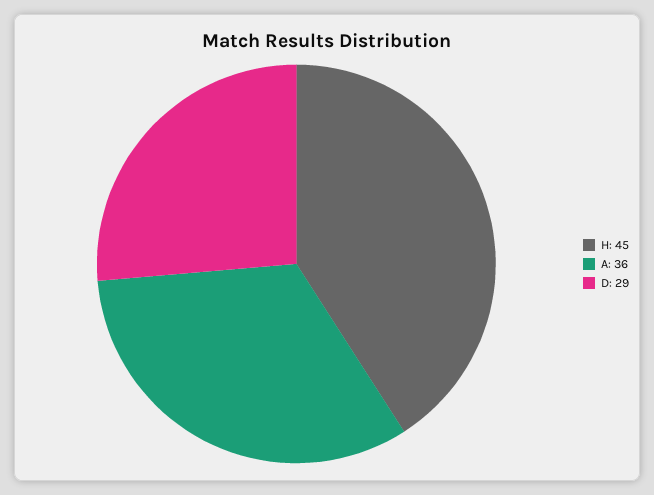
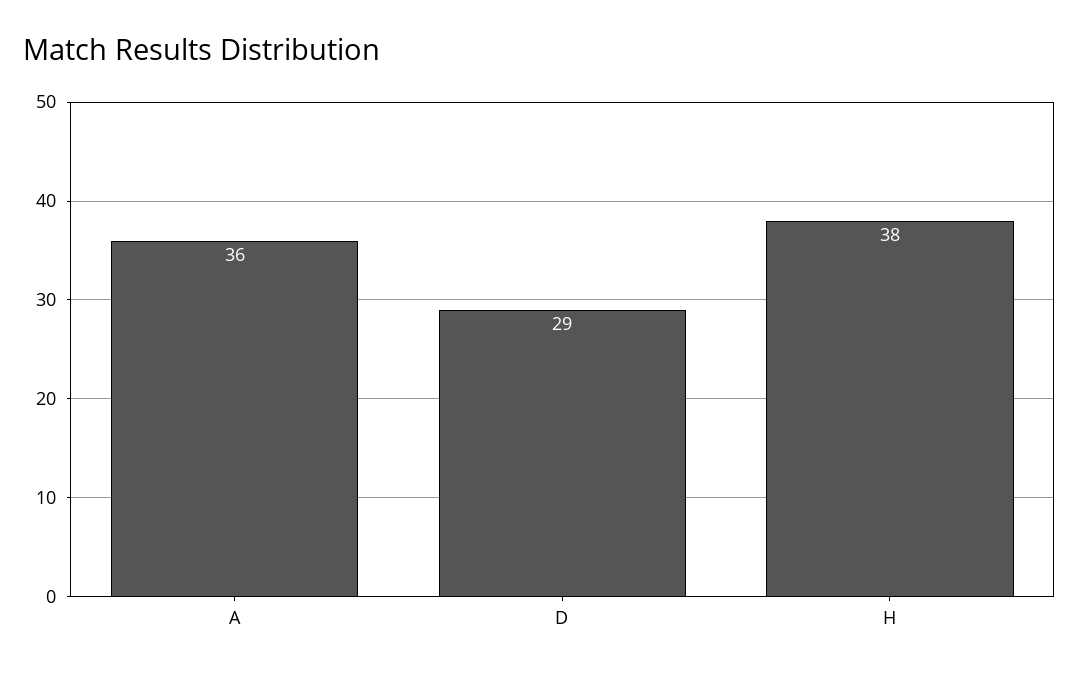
  {
-   "H": 45,
+   "H": 38,
    "A": 36,
    "D": 29
  }

